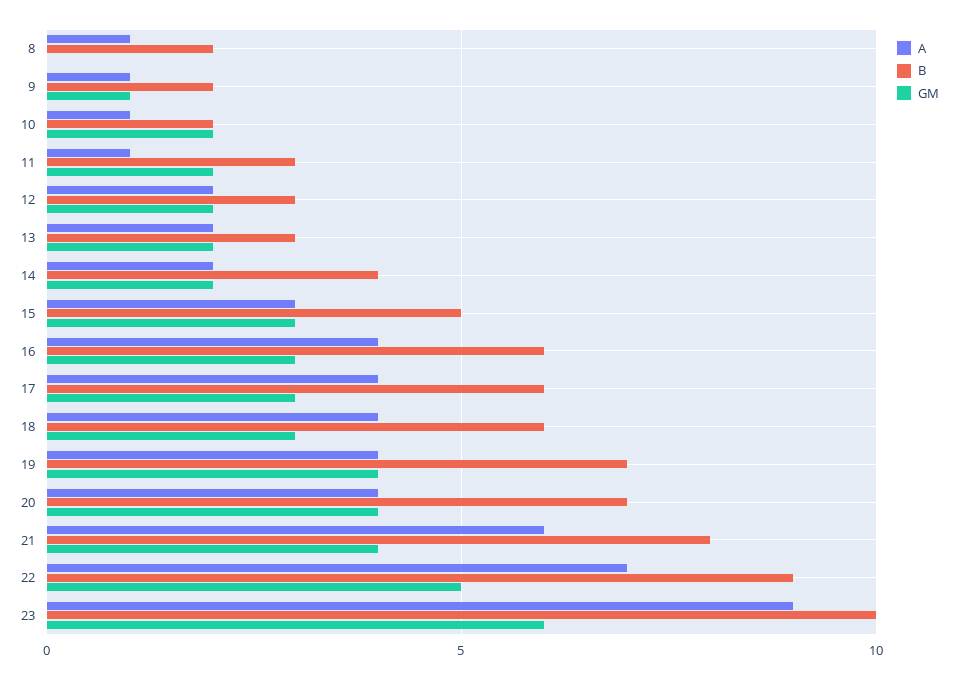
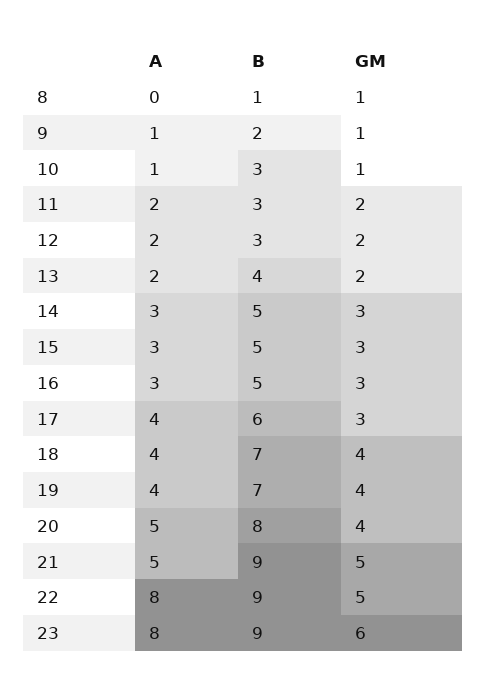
  {
    "A": {
-     "8": 1,
+     "8": 0,
      "9": 1,
      "10": 1,
-     "11": 1,
+     "11": 2,
      "12": 2,
      "13": 2,
-     "14": 2,
+     "14": 3,
      "15": 3,
-     "16": 4,
+     "16": 3,
      "17": 4,
      "18": 4,
      "19": 4,
-     "20": 4,
+     "20": 5,
-     "21": 6,
+     "21": 5,
-     "22": 7,
+     "22": 8,
-     "23": 9
+     "23": 8
    },
    "B": {
-     "8": 2,
+     "8": 1,
      "9": 2,
-     "10": 2,
+     "10": 3,
      "11": 3,
      "12": 3,
-     "13": 3,
+     "13": 4,
-     "14": 4,
+     "14": 5,
      "15": 5,
-     "16": 6,
+     "16": 5,
      "17": 6,
-     "18": 6,
+     "18": 7,
      "19": 7,
-     "20": 7,
+     "20": 8,
-     "21": 8,
+     "21": 9,
      "22": 9,
-     "23": 10
+     "23": 9
    },
    "GM": {
-     "8": 0,
+     "8": 1,
      "9": 1,
-     "10": 2,
+     "10": 1,
      "11": 2,
      "12": 2,
      "13": 2,
-     "14": 2,
+     "14": 3,
      "15": 3,
      "16": 3,
      "17": 3,
-     "18": 3,
+     "18": 4,
      "19": 4,
      "20": 4,
-     "21": 4,
+     "21": 5,
      "22": 5,
      "23": 6
    }
  }

